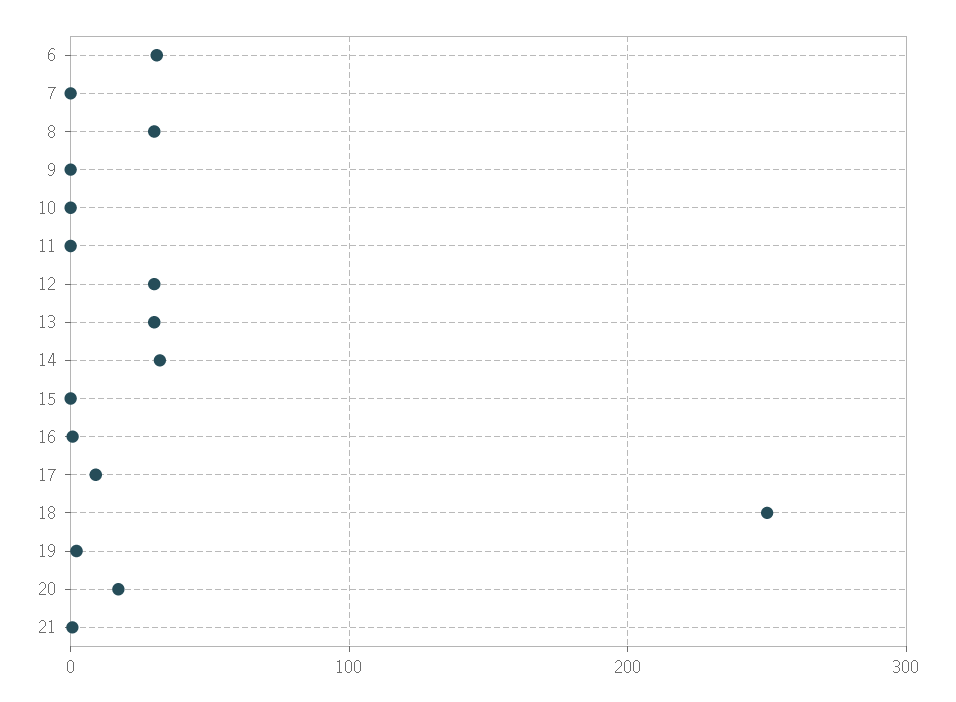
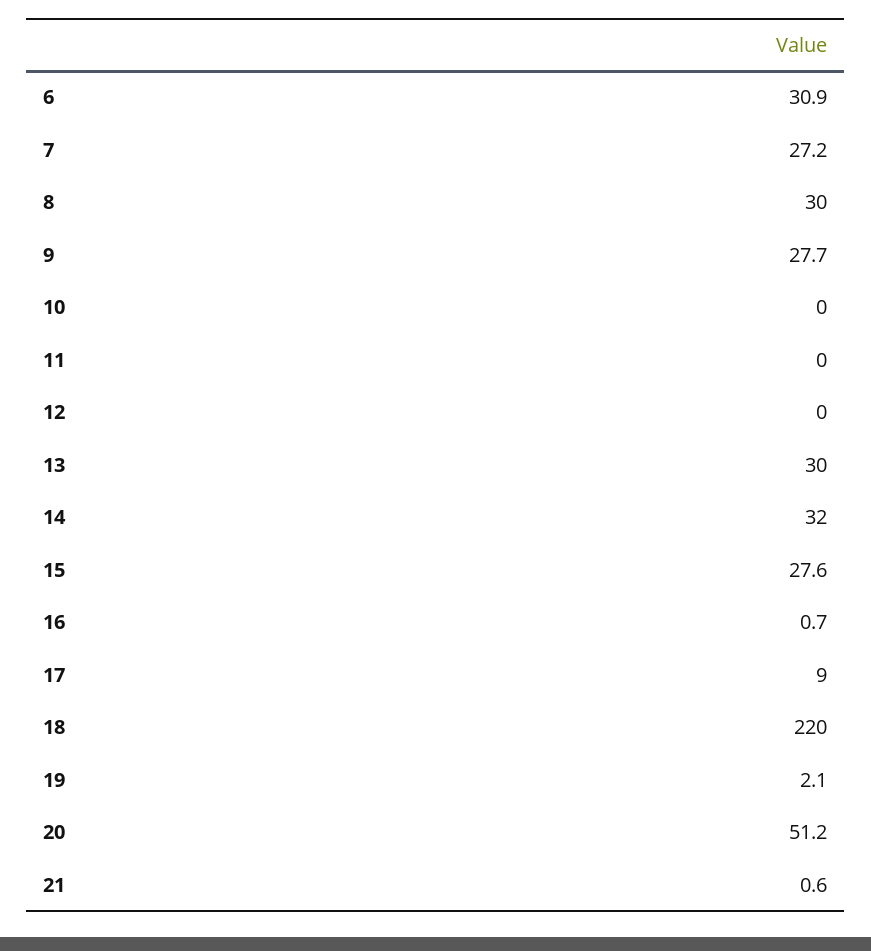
  {
    "6": 30.9,
-   "7": 0,
+   "7": 27.2,
    "8": 30,
-   "9": 0,
+   "9": 27.7,
    "10": 0,
    "11": 0,
-   "12": 30,
+   "12": 0,
    "13": 30,
    "14": 32,
-   "15": 0,
+   "15": 27.6,
    "16": 0.7,
    "17": 9,
-   "18": 250,
+   "18": 220,
    "19": 2.1,
-   "20": 20,
+   "20": 51.2,
    "21": 0.6
  }

